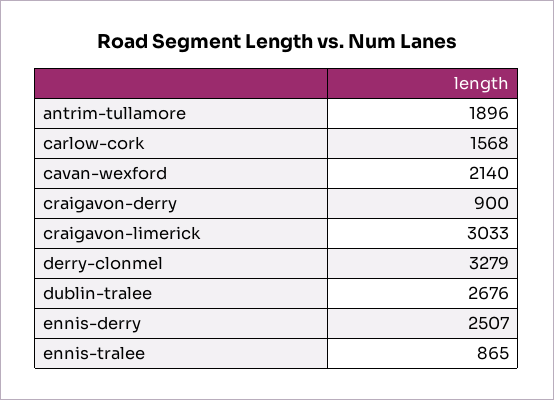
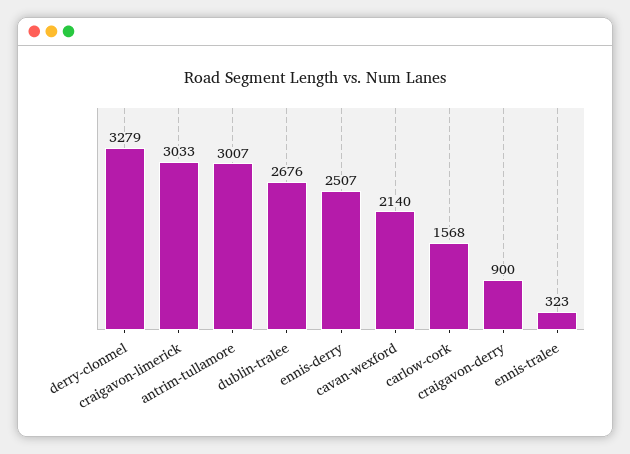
  {
-   "antrim-tullamore": 1896,
+   "antrim-tullamore": 3007,
    "carlow-cork": 1568,
    "cavan-wexford": 2140,
    "craigavon-derry": 900,
    "craigavon-limerick": 3033,
    "derry-clonmel": 3279,
    "dublin-tralee": 2676,
    "ennis-derry": 2507,
-   "ennis-tralee": 865
+   "ennis-tralee": 323
  }

